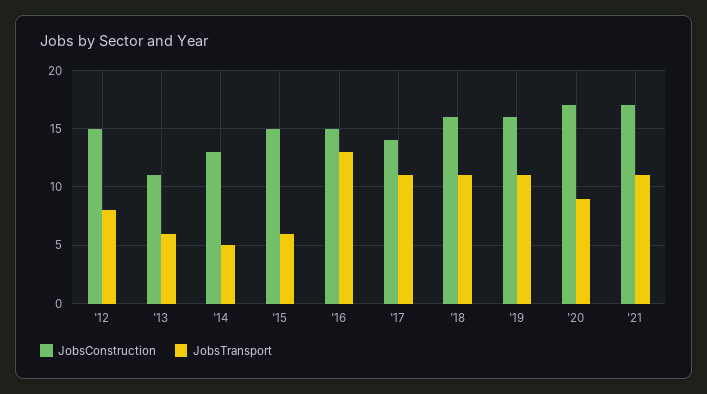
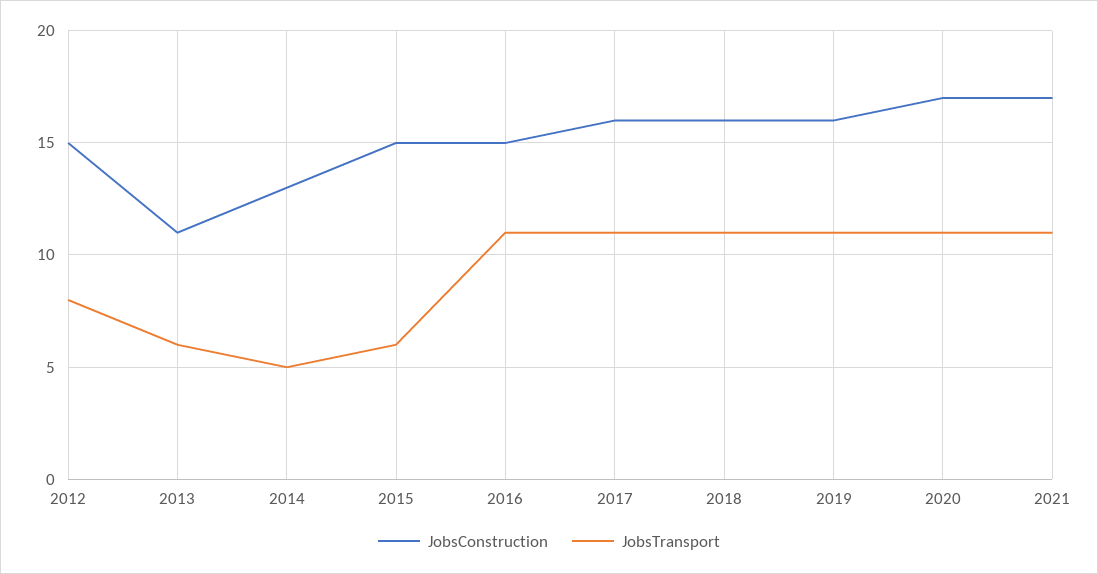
  {
    "JobsConstruction": {
      "'12": 15,
      "'13": 11,
      "'14": 13,
      "'15": 15,
      "'16": 15,
-     "'17": 14,
+     "'17": 16,
      "'18": 16,
      "'19": 16,
      "'20": 17,
      "'21": 17
    },
    "JobsTransport": {
      "'12": 8,
      "'13": 6,
      "'14": 5,
      "'15": 6,
-     "'16": 13,
+     "'16": 11,
      "'17": 11,
      "'18": 11,
      "'19": 11,
-     "'20": 9,
+     "'20": 11,
      "'21": 11
    }
  }

